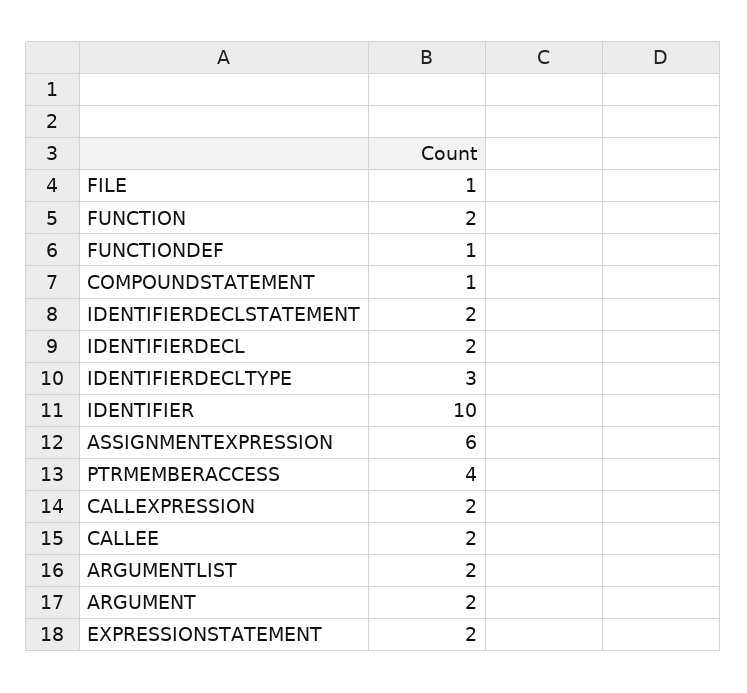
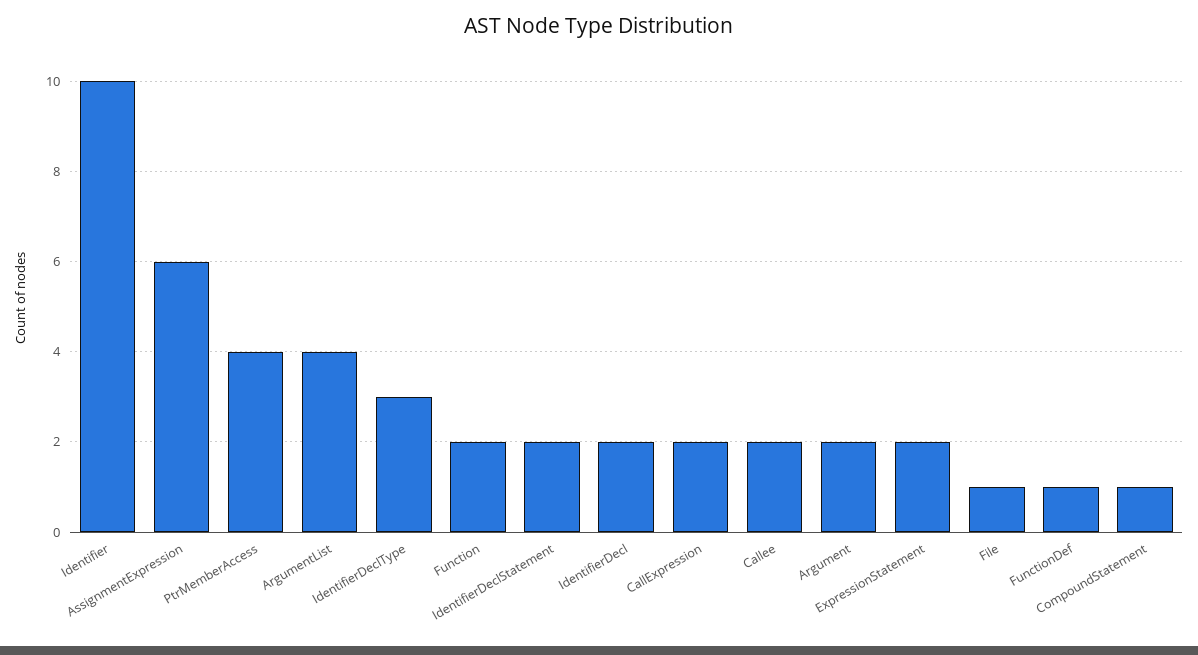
  {
    "FILE": 1,
    "FUNCTION": 2,
    "FUNCTIONDEF": 1,
    "COMPOUNDSTATEMENT": 1,
    "IDENTIFIERDECLSTATEMENT": 2,
    "IDENTIFIERDECL": 2,
    "IDENTIFIERDECLTYPE": 3,
    "IDENTIFIER": 10,
    "ASSIGNMENTEXPRESSION": 6,
    "PTRMEMBERACCESS": 4,
    "CALLEXPRESSION": 2,
    "CALLEE": 2,
-   "ARGUMENTLIST": 2,
+   "ARGUMENTLIST": 4,
    "ARGUMENT": 2,
    "EXPRESSIONSTATEMENT": 2
  }

